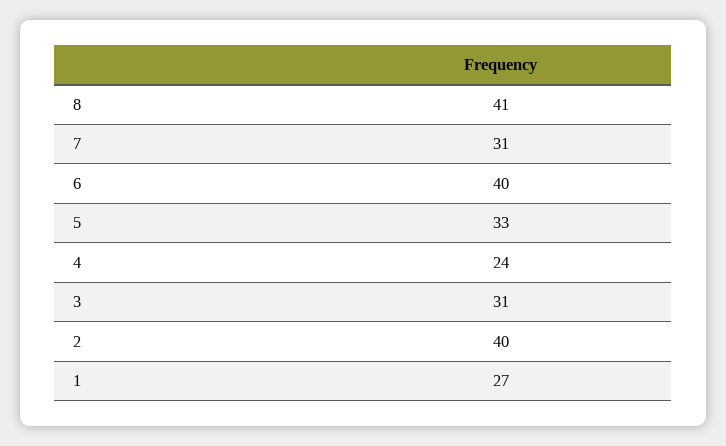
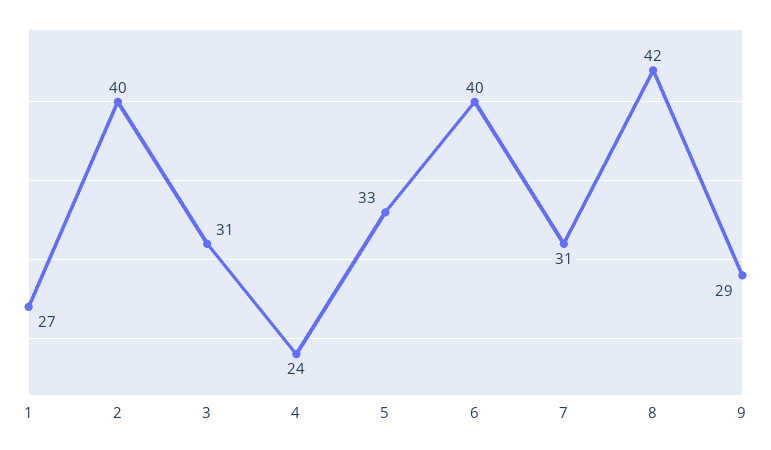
  {
-   "8": 41,
+   "8": 42,
    "7": 31,
    "6": 40,
    "5": 33,
    "4": 24,
    "3": 31,
    "2": 40,
-   "1": 27
+   "1": 27,
+   "9": 29
  }

